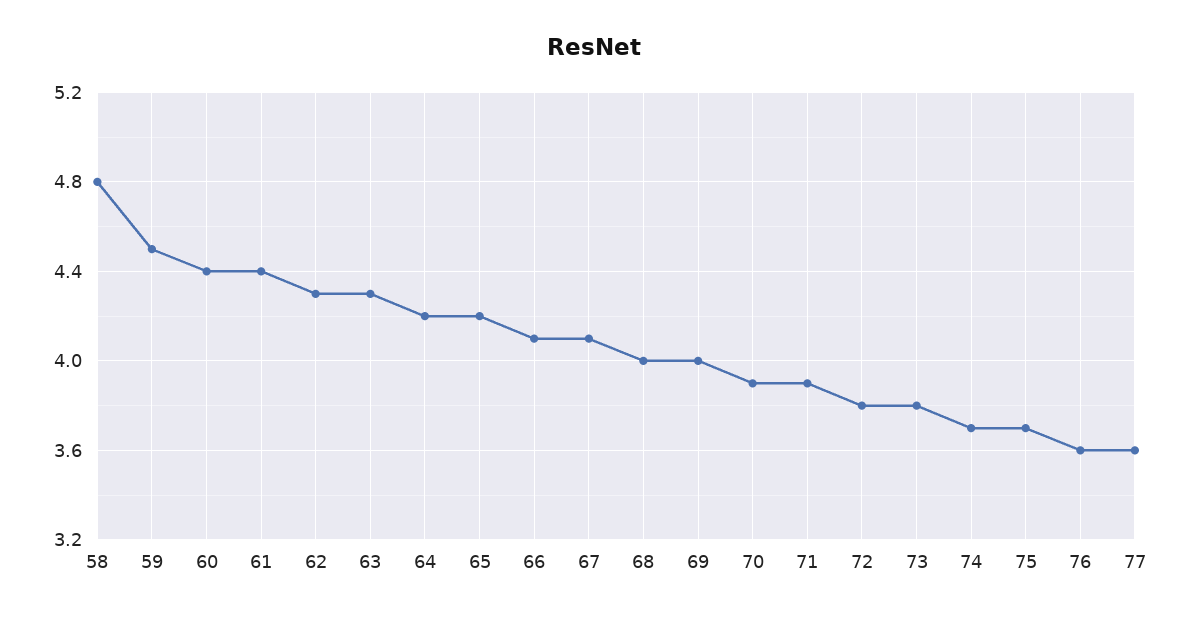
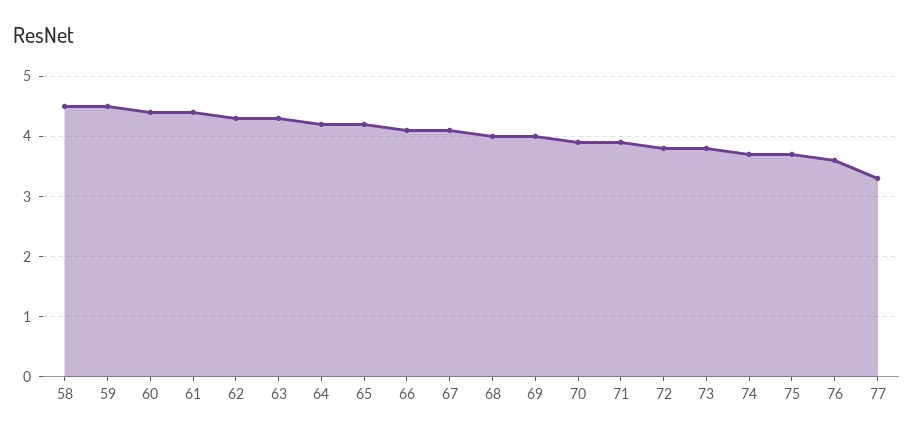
  {
-   "58": 4.8,
+   "58": 4.5,
    "59": 4.5,
    "60": 4.4,
    "61": 4.4,
    "62": 4.3,
    "63": 4.3,
    "64": 4.2,
    "65": 4.2,
    "66": 4.1,
    "67": 4.1,
    "68": 4,
    "69": 4,
    "70": 3.9,
    "71": 3.9,
    "72": 3.8,
    "73": 3.8,
    "74": 3.7,
    "75": 3.7,
    "76": 3.6,
-   "77": 3.6
+   "77": 3.3
  }

